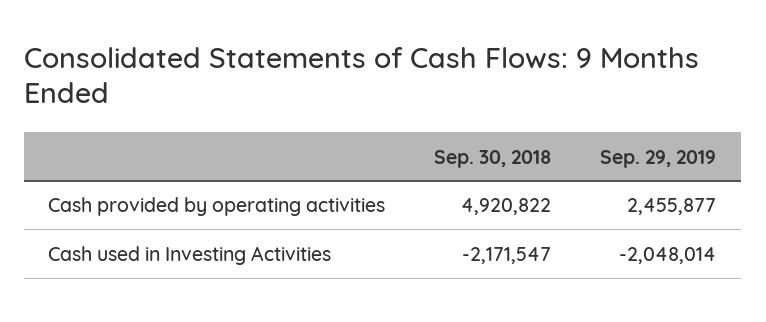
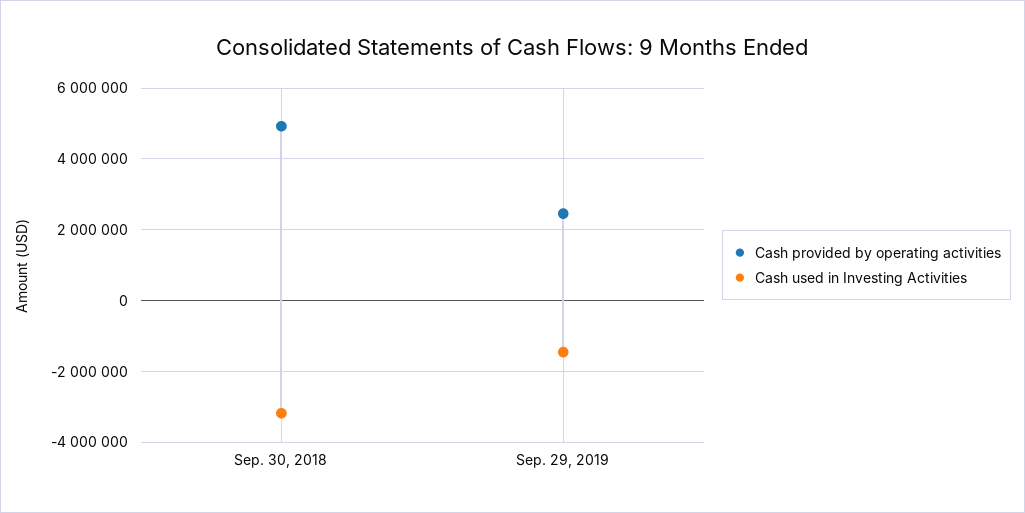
  {
    "Cash provided by operating activities": {
      "Sep. 30, 2018": 4920822,
      "Sep. 29, 2019": 2455877
    },
    "Cash used in Investing Activities": {
-     "Sep. 30, 2018": -2171547,
+     "Sep. 30, 2018": -3200000,
-     "Sep. 29, 2019": -2048014
+     "Sep. 29, 2019": -1400000
    }
  }

